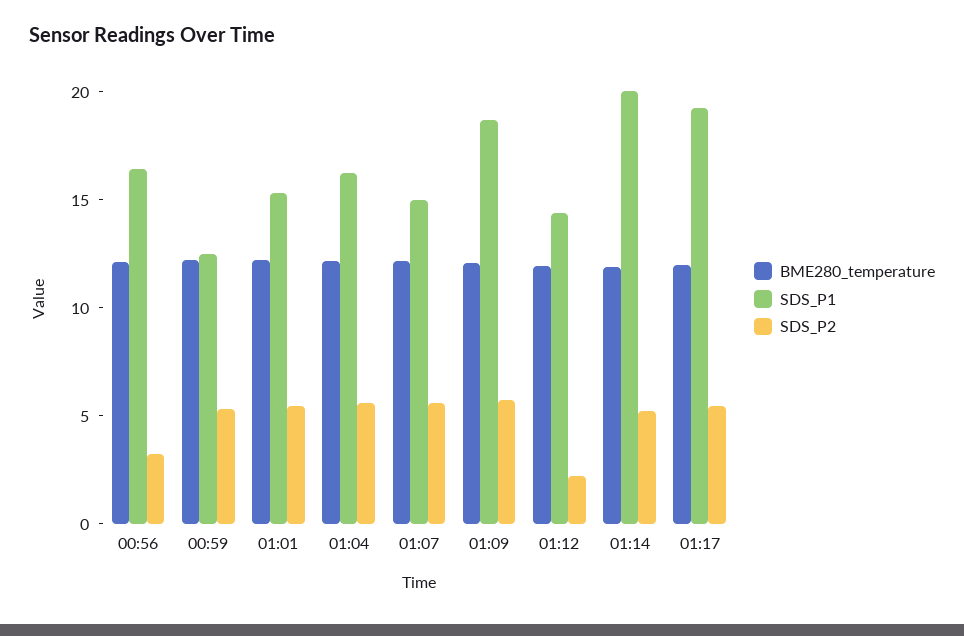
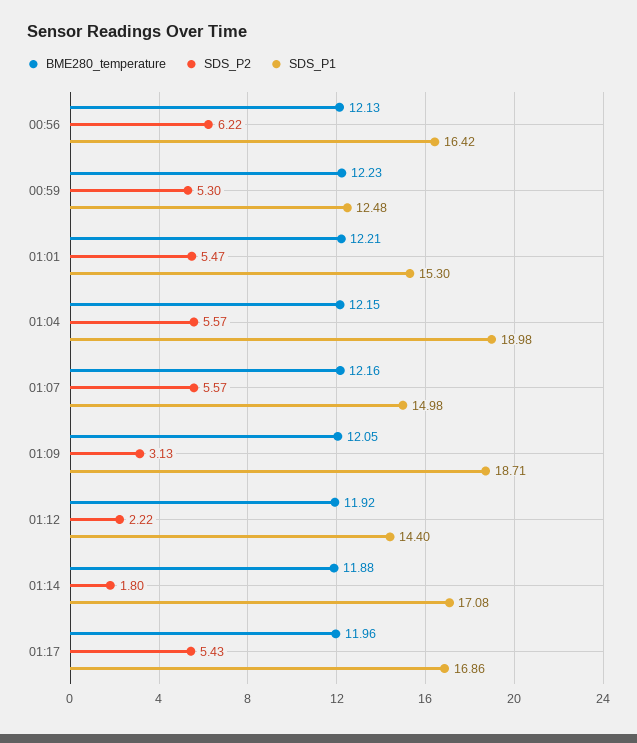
  {
    "BME280_temperature": {
      "00:56": 12.13,
      "00:59": 12.23,
      "01:01": 12.21,
      "01:04": 12.15,
      "01:07": 12.16,
      "01:09": 12.05,
      "01:12": 11.92,
      "01:14": 11.88,
      "01:17": 11.96
    },
    "SDS_P1": {
      "00:56": 16.42,
      "00:59": 12.48,
      "01:01": 15.3,
-     "01:04": 16,
+     "01:04": 18.98,
      "01:07": 14.98,
      "01:09": 18.71,
      "01:12": 14.4,
-     "01:14": 20,
+     "01:14": 17.08,
-     "01:17": 19
+     "01:17": 16.86
    },
    "SDS_P2": {
-     "00:56": 3,
+     "00:56": 6.22,
      "00:59": 5.3,
      "01:01": 5.47,
      "01:04": 5.57,
      "01:07": 5.57,
-     "01:09": 6,
+     "01:09": 3.13,
      "01:12": 2.22,
-     "01:14": 5,
+     "01:14": 1.8,
      "01:17": 5.43
    }
  }

